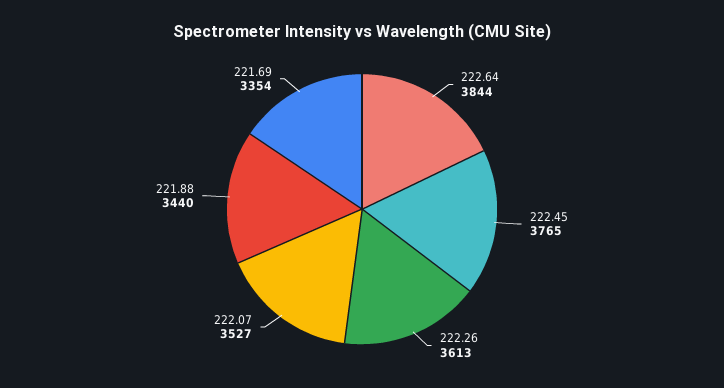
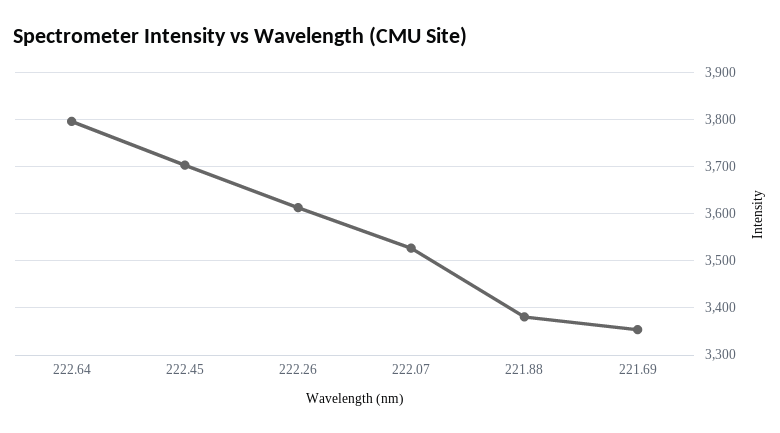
  {
-   "222.64": 3844,
+   "222.64": 3800,
-   "222.45": 3765,
+   "222.45": 3700,
    "222.26": 3613,
    "222.07": 3527,
-   "221.88": 3440,
+   "221.88": 3380,
    "221.69": 3354
  }

